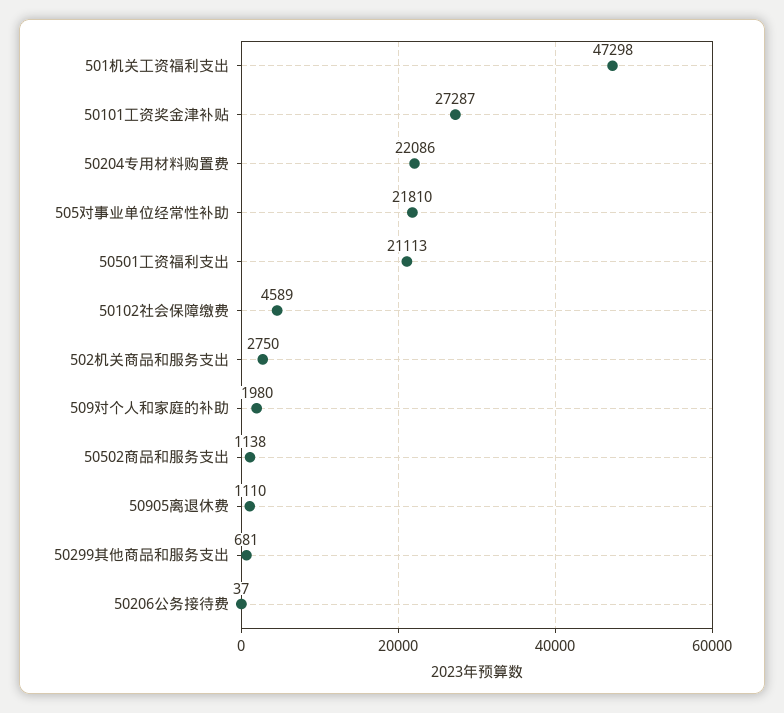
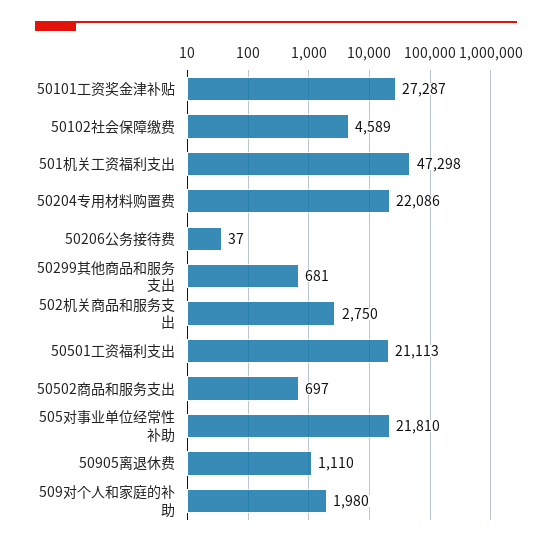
  {
    "501机关工资福利支出": 47298,
    "50101工资奖金津补贴": 27287,
    "50204专用材料购置费": 22086,
    "505对事业单位经常性补助": 21810,
    "50501工资福利支出": 21113,
    "50102社会保障缴费": 4589,
    "502机关商品和服务支出": 2750,
    "509对个人和家庭的补助": 1980,
-   "50502商品和服务支出": 1138,
+   "50502商品和服务支出": 697,
    "50905离退休费": 1110,
    "50299其他商品和服务支出": 681,
    "50206公务接待费": 37
  }

